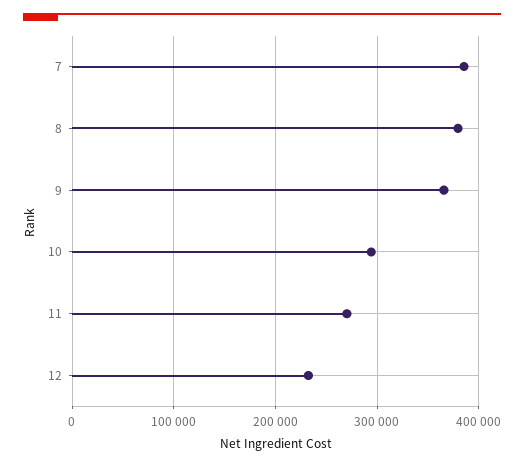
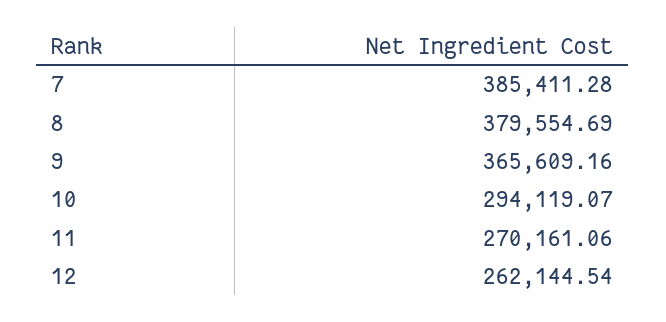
  {
    "7": 385411.28,
    "8": 379554.69,
    "9": 365609.16,
    "10": 294119.07,
    "11": 270161.06,
-   "12": 230000
+   "12": 262144.54
  }

